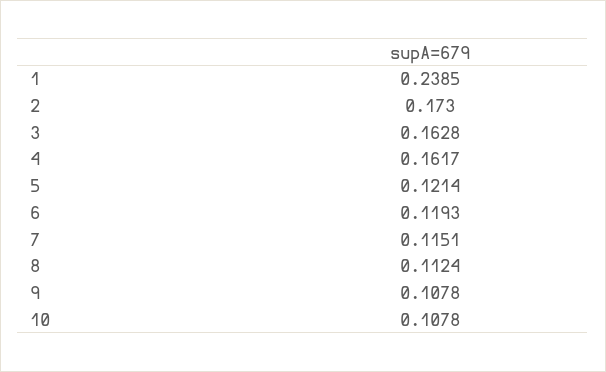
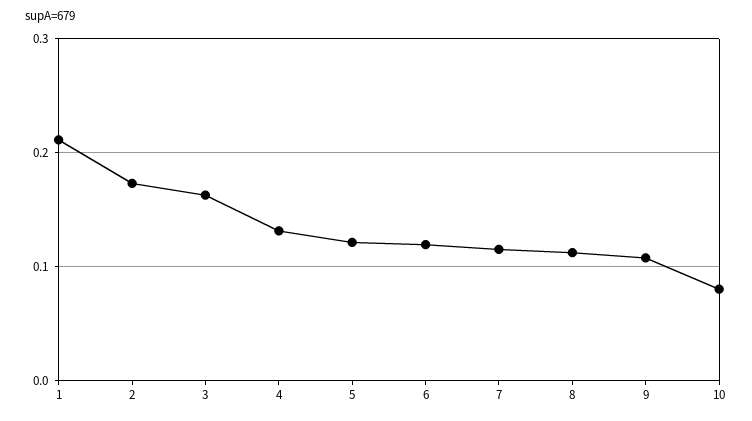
  {
-   "1": 0.2385,
+   "1": 0.21,
    "2": 0.173,
    "3": 0.1628,
-   "4": 0.1617,
+   "4": 0.13,
    "5": 0.1214,
    "6": 0.1193,
    "7": 0.1151,
    "8": 0.1124,
    "9": 0.1078,
-   "10": 0.1078
+   "10": 0.08
  }

